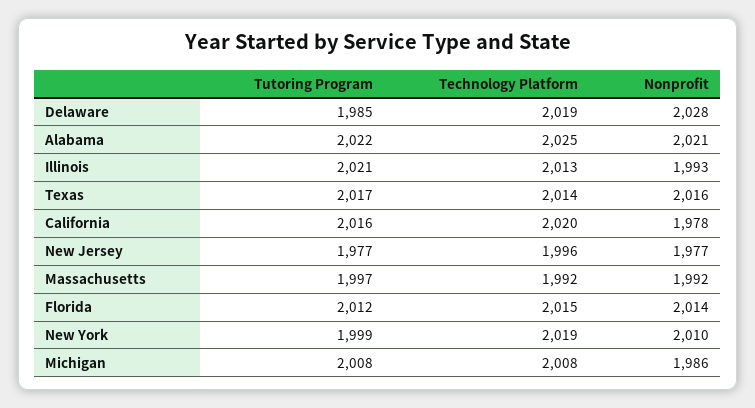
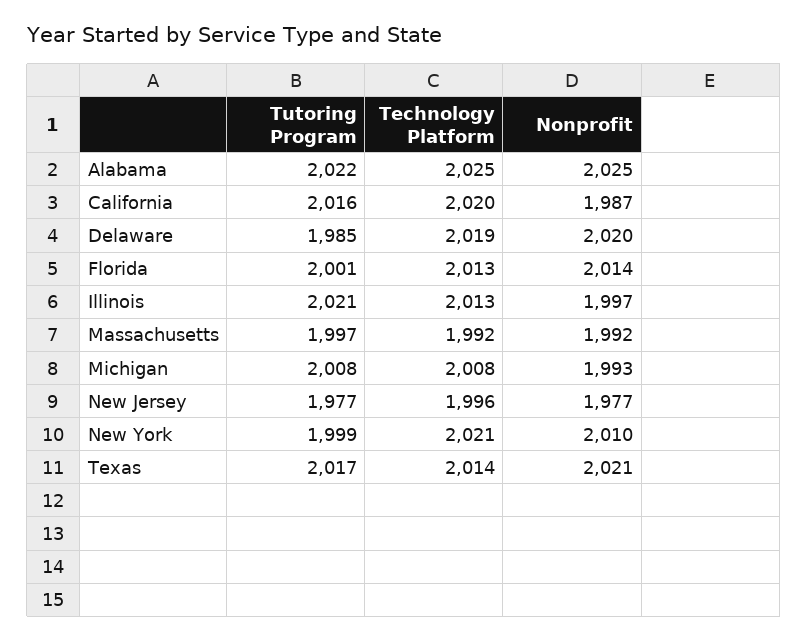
  {
    "Tutoring Program": {
      "Delaware": 1985,
      "Alabama": 2022,
      "Illinois": 2021,
      "Texas": 2017,
      "California": 2016,
      "New Jersey": 1977,
      "Massachusetts": 1997,
-     "Florida": 2012,
+     "Florida": 2001,
      "New York": 1999,
      "Michigan": 2008
    },
    "Technology Platform": {
      "Delaware": 2019,
      "Alabama": 2025,
      "Illinois": 2013,
      "Texas": 2014,
      "California": 2020,
      "New Jersey": 1996,
      "Massachusetts": 1992,
-     "Florida": 2015,
+     "Florida": 2013,
-     "New York": 2019,
+     "New York": 2021,
      "Michigan": 2008
    },
    "Nonprofit": {
-     "Delaware": 2028,
+     "Delaware": 2020,
-     "Alabama": 2021,
+     "Alabama": 2025,
-     "Illinois": 1993,
+     "Illinois": 1997,
-     "Texas": 2016,
+     "Texas": 2021,
-     "California": 1978,
+     "California": 1987,
      "New Jersey": 1977,
      "Massachusetts": 1992,
      "Florida": 2014,
      "New York": 2010,
-     "Michigan": 1986
+     "Michigan": 1993
    }
  }

